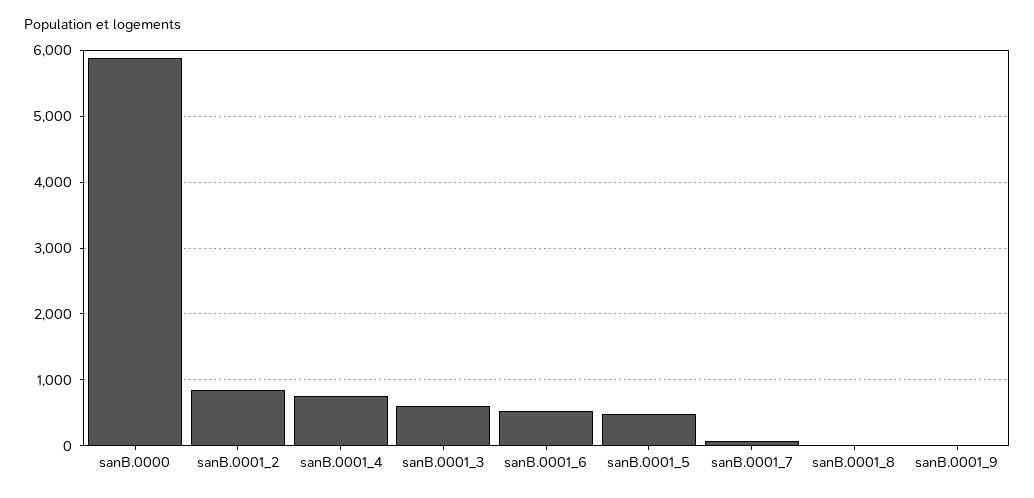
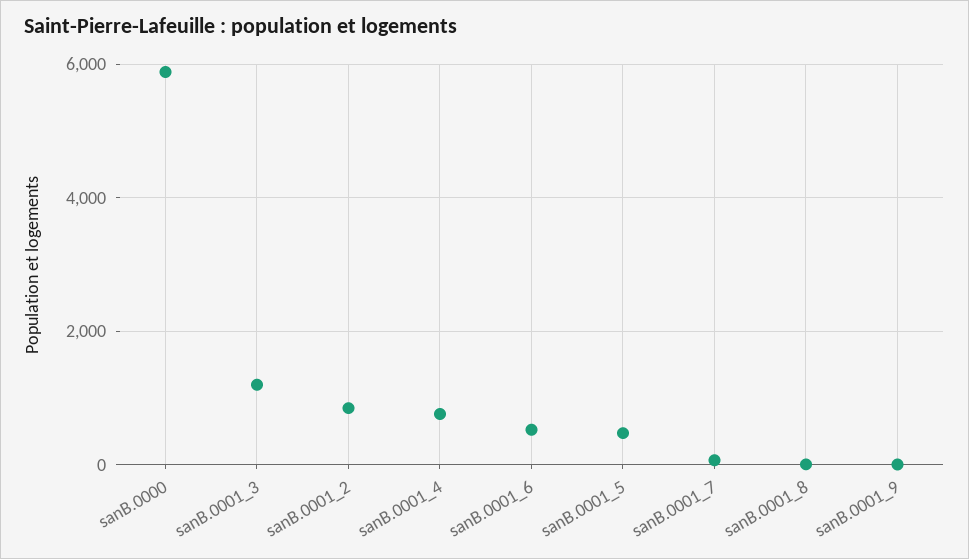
  {
    "sanB.0000": 5900,
    "sanB.0001_2": 800,
    "sanB.0001_4": 800,
-   "sanB.0001_3": 600,
+   "sanB.0001_3": 1200,
    "sanB.0001_6": 500,
    "sanB.0001_5": 500,
    "sanB.0001_7": 100,
    "sanB.0001_8": 0,
    "sanB.0001_9": 0
  }

